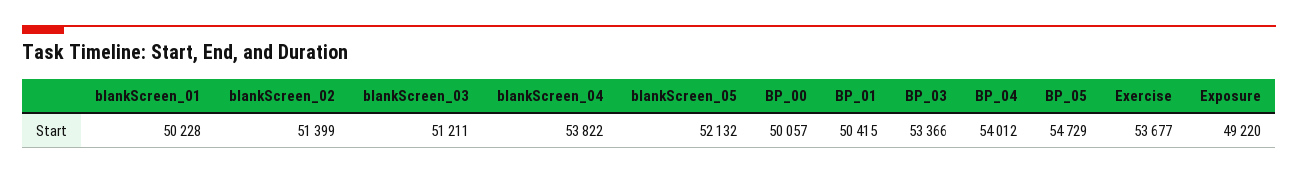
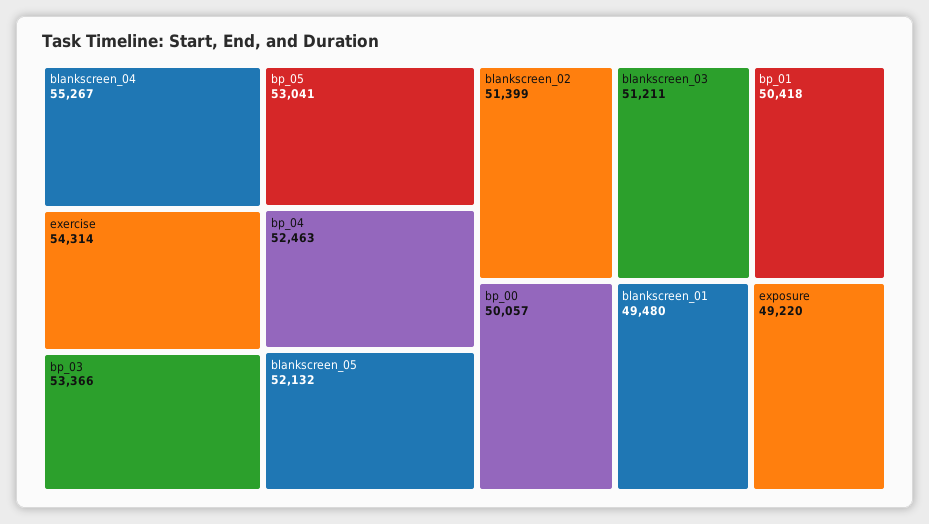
  {
-   "blankScreen_01": 50228,
+   "blankScreen_01": 49480,
    "blankScreen_02": 51399,
    "blankScreen_03": 51211,
-   "blankScreen_04": 53822,
+   "blankScreen_04": 55267,
    "blankScreen_05": 52132,
    "BP_00": 50057,
-   "BP_01": 50415,
+   "BP_01": 50418,
    "BP_03": 53366,
-   "BP_04": 54012,
+   "BP_04": 52463,
-   "BP_05": 54729,
+   "BP_05": 53041,
-   "Exercise": 53677,
+   "Exercise": 54314,
    "Exposure": 49220
  }

